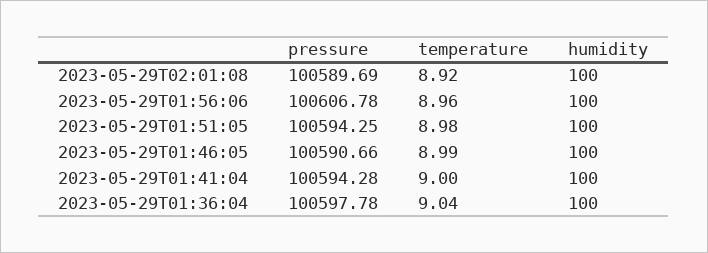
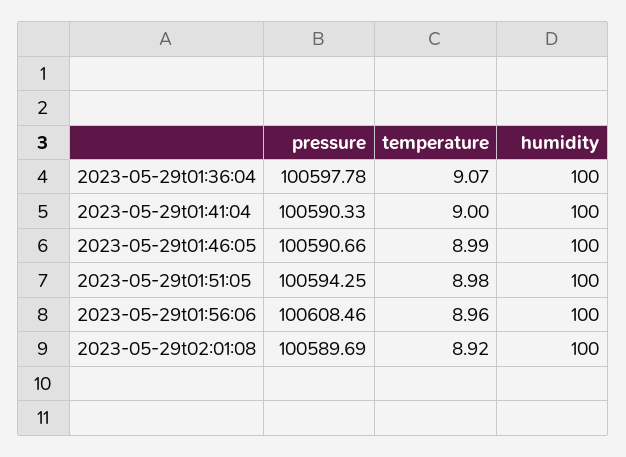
  {
    "pressure": {
      "2023-05-29T02:01:08": 100589.69,
-     "2023-05-29T01:56:06": 100606.78,
+     "2023-05-29T01:56:06": 100608.46,
      "2023-05-29T01:51:05": 100594.25,
      "2023-05-29T01:46:05": 100590.66,
-     "2023-05-29T01:41:04": 100594.28,
+     "2023-05-29T01:41:04": 100590.33,
      "2023-05-29T01:36:04": 100597.78
    },
    "temperature": {
      "2023-05-29T02:01:08": 8.92,
      "2023-05-29T01:56:06": 8.96,
      "2023-05-29T01:51:05": 8.98,
      "2023-05-29T01:46:05": 8.99,
      "2023-05-29T01:41:04": 9,
-     "2023-05-29T01:36:04": 9.04
+     "2023-05-29T01:36:04": 9.07
    },
    "humidity": {
      "2023-05-29T02:01:08": 100,
      "2023-05-29T01:56:06": 100,
      "2023-05-29T01:51:05": 100,
      "2023-05-29T01:46:05": 100,
      "2023-05-29T01:41:04": 100,
      "2023-05-29T01:36:04": 100
    }
  }

